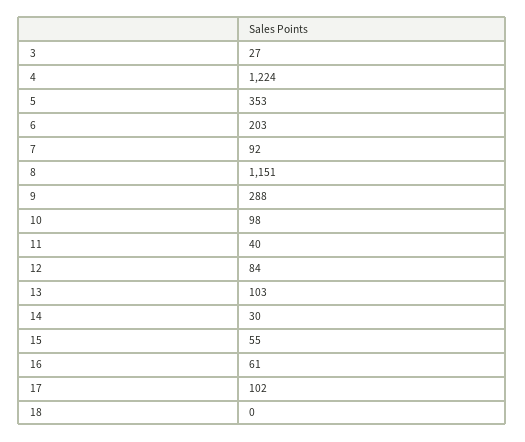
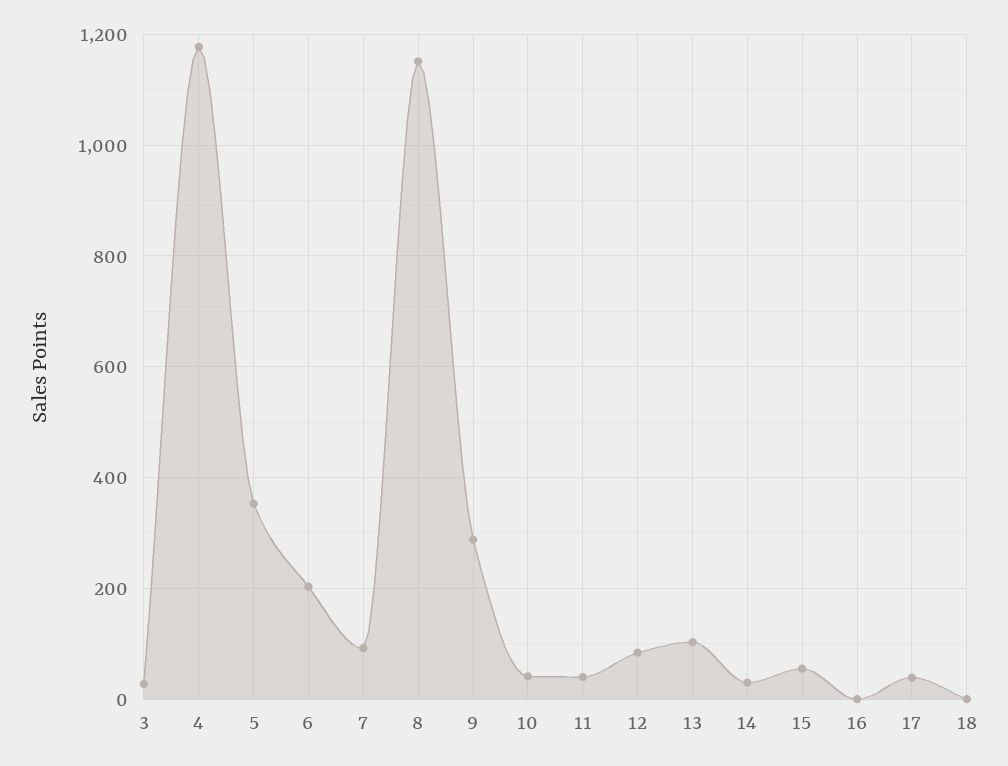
  {
    "3": 27,
-   "4": 1224,
+   "4": 1180,
    "5": 353,
    "6": 203,
    "7": 92,
    "8": 1151,
    "9": 288,
-   "10": 98,
+   "10": 40,
    "11": 40,
    "12": 84,
    "13": 103,
    "14": 30,
    "15": 55,
-   "16": 61,
+   "16": 0,
-   "17": 102,
+   "17": 40,
    "18": 0
  }

